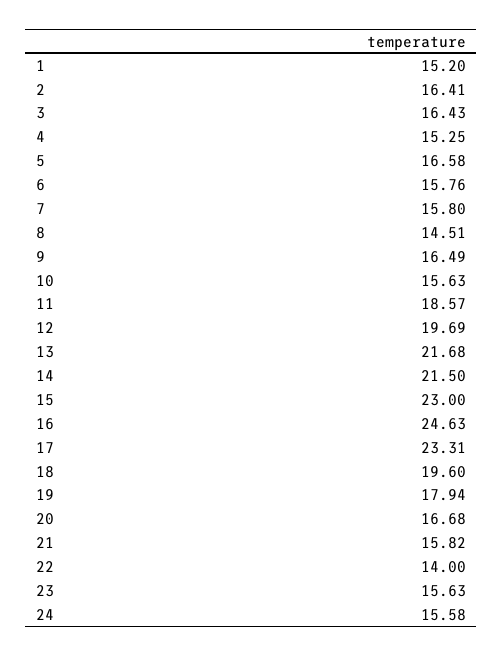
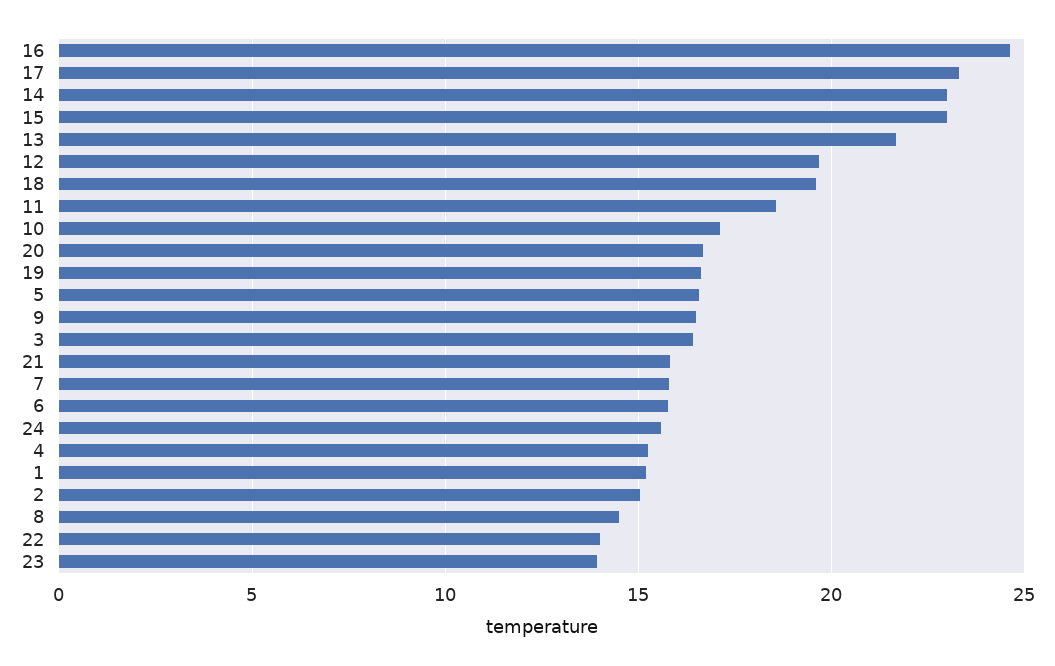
  {
    "1": 15.2,
-   "2": 16.41,
+   "2": 15,
    "3": 16.43,
    "4": 15.25,
    "5": 16.58,
    "6": 15.76,
    "7": 15.8,
    "8": 14.51,
    "9": 16.49,
-   "10": 15.63,
+   "10": 17,
    "11": 18.57,
    "12": 19.69,
    "13": 21.68,
-   "14": 21.5,
+   "14": 23,
    "15": 23,
    "16": 24.63,
    "17": 23.31,
    "18": 19.6,
-   "19": 17.94,
+   "19": 16.5,
    "20": 16.68,
    "21": 15.82,
    "22": 14,
-   "23": 15.63,
+   "23": 14,
    "24": 15.58
  }

